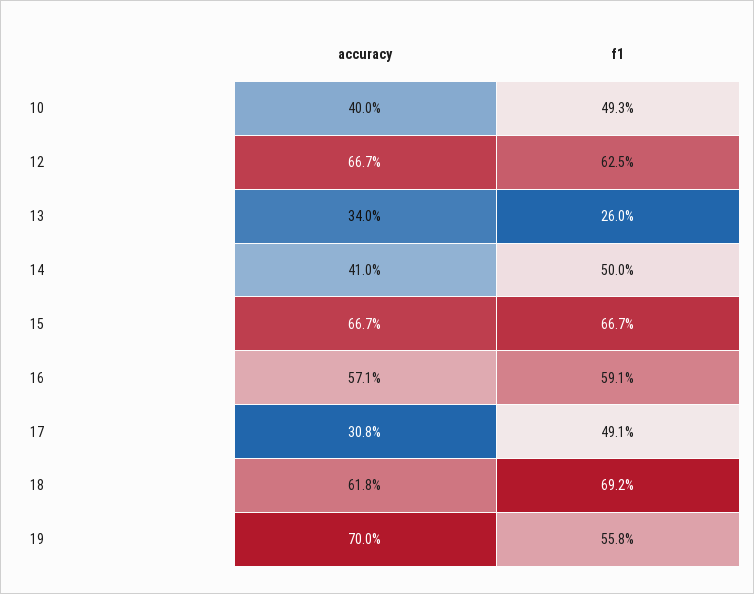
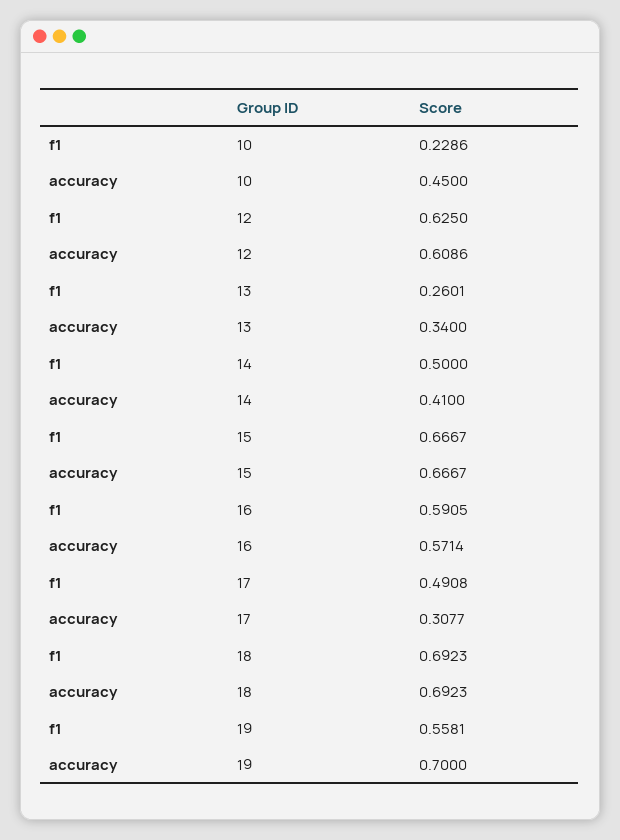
  {
    "accuracy": {
-     "10": 0.4,
+     "10": 0.45,
-     "12": 0.667,
+     "12": 0.6086,
      "13": 0.34,
      "14": 0.41,
      "15": 0.6667,
      "16": 0.5714,
      "17": 0.3077,
-     "18": 0.618,
+     "18": 0.6923,
      "19": 0.7
    },
    "f1": {
-     "10": 0.493,
+     "10": 0.2286,
      "12": 0.625,
      "13": 0.2601,
      "14": 0.5,
      "15": 0.6667,
      "16": 0.5905,
      "17": 0.4908,
      "18": 0.6923,
      "19": 0.5581
    }
  }

